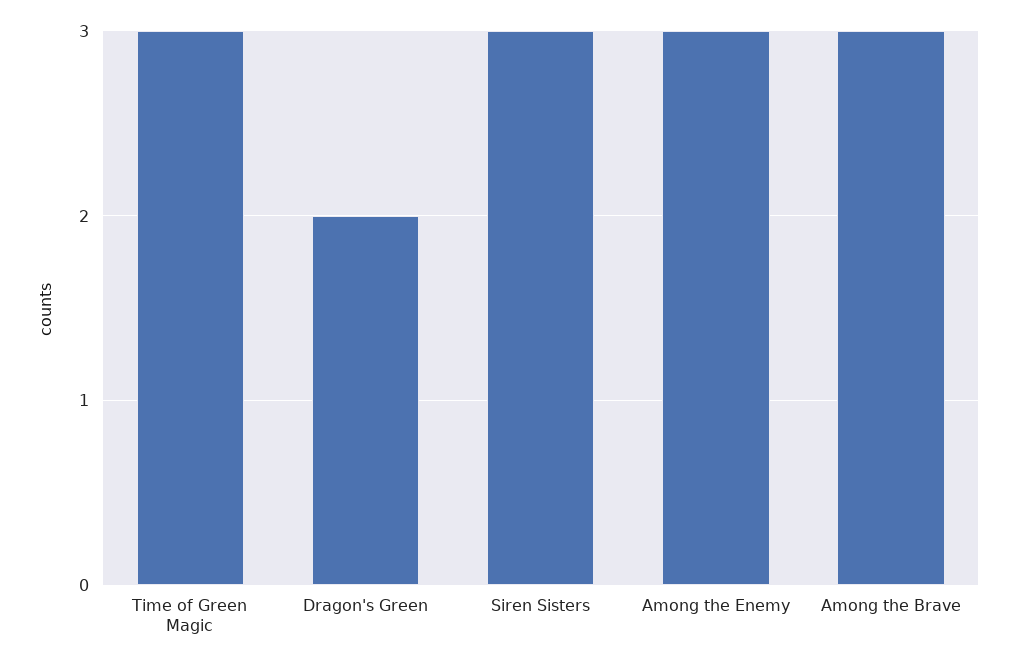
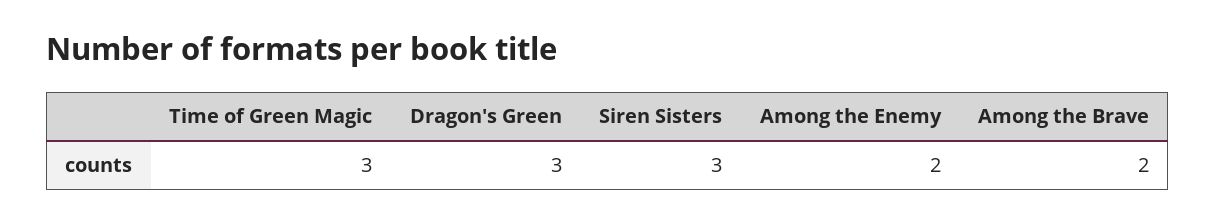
  {
    "Time of Green Magic": 3,
-   "Dragon's Green": 2,
+   "Dragon's Green": 3,
    "Siren Sisters": 3,
-   "Among the Enemy": 3,
+   "Among the Enemy": 2,
-   "Among the Brave": 3
+   "Among the Brave": 2
  }

